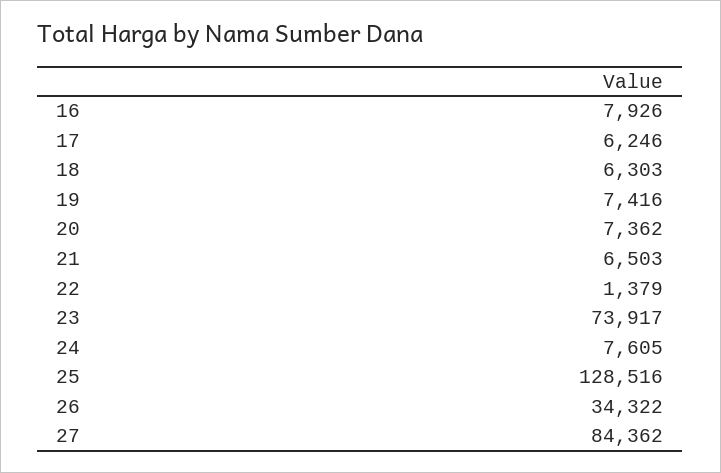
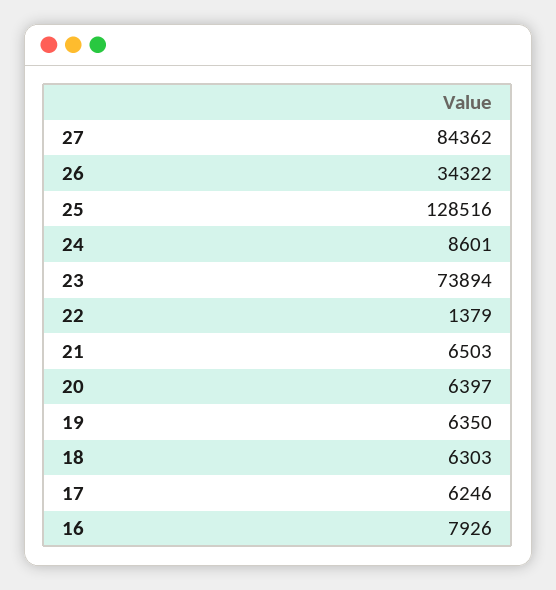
  {
    "16": 7926,
    "17": 6246,
    "18": 6303,
-   "19": 7416,
+   "19": 6350,
-   "20": 7362,
+   "20": 6397,
    "21": 6503,
    "22": 1379,
-   "23": 73917,
+   "23": 73894,
-   "24": 7605,
+   "24": 8601,
    "25": 128516,
    "26": 34322,
    "27": 84362
  }

